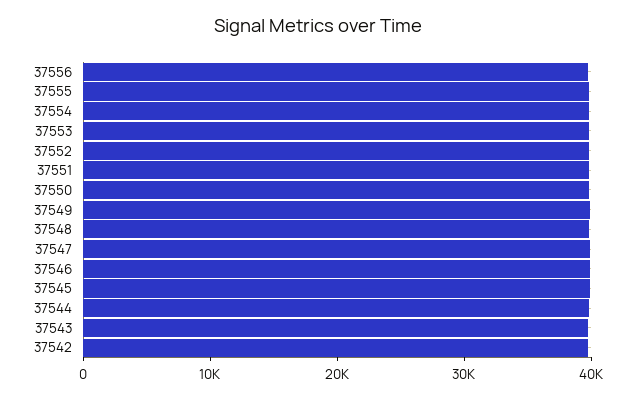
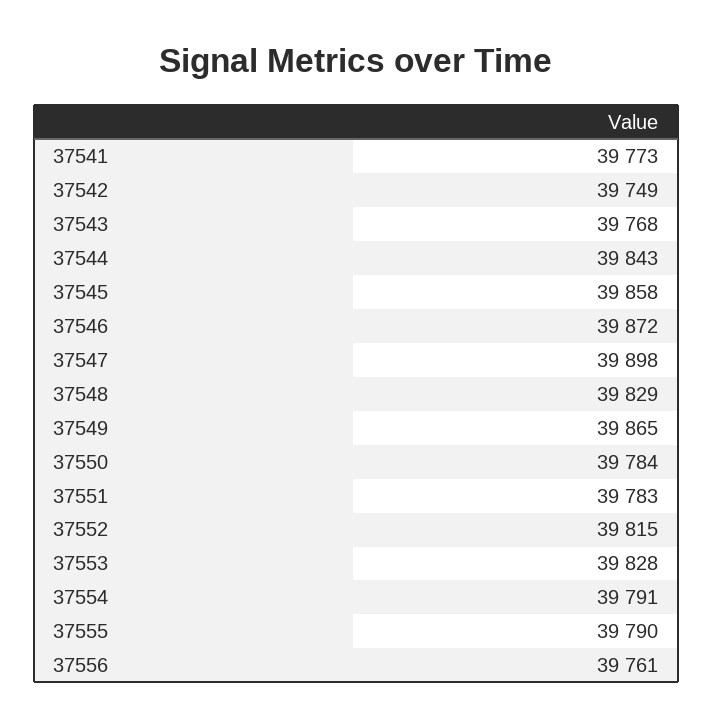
  {
    "37556": 39761,
    "37555": 39790,
    "37554": 39791,
    "37553": 39828,
    "37552": 39815,
    "37551": 39783,
    "37550": 39784,
    "37549": 39865,
    "37548": 39829,
    "37547": 39898,
    "37546": 39872,
    "37545": 39858,
    "37544": 39843,
    "37543": 39768,
-   "37542": 39749
+   "37542": 39749,
+   "37541": 39773
  }

